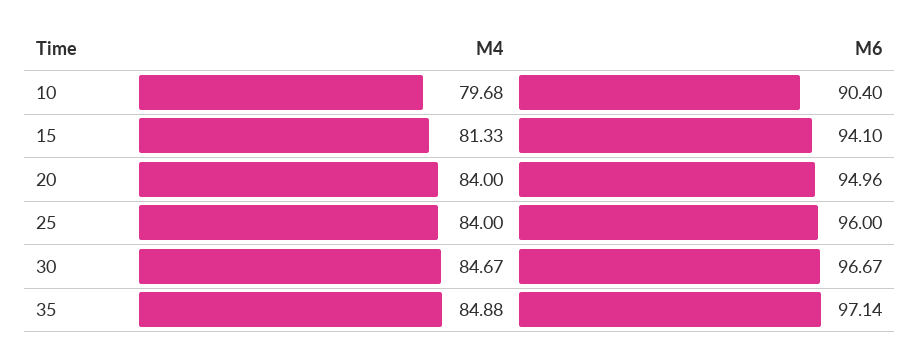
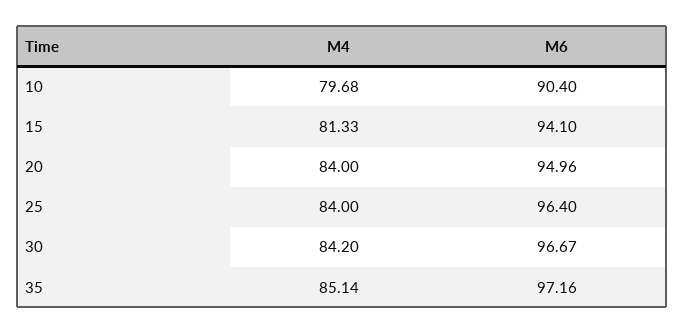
  {
    "M4": {
      "10": 79.68,
      "15": 81.33,
      "20": 84,
      "25": 84,
-     "30": 84.67,
+     "30": 84.2,
-     "35": 84.88
+     "35": 85.14
    },
    "M6": {
      "10": 90.4,
      "15": 94.1,
      "20": 94.96,
-     "25": 96,
+     "25": 96.4,
      "30": 96.67,
-     "35": 97.14
+     "35": 97.16
    }
  }

